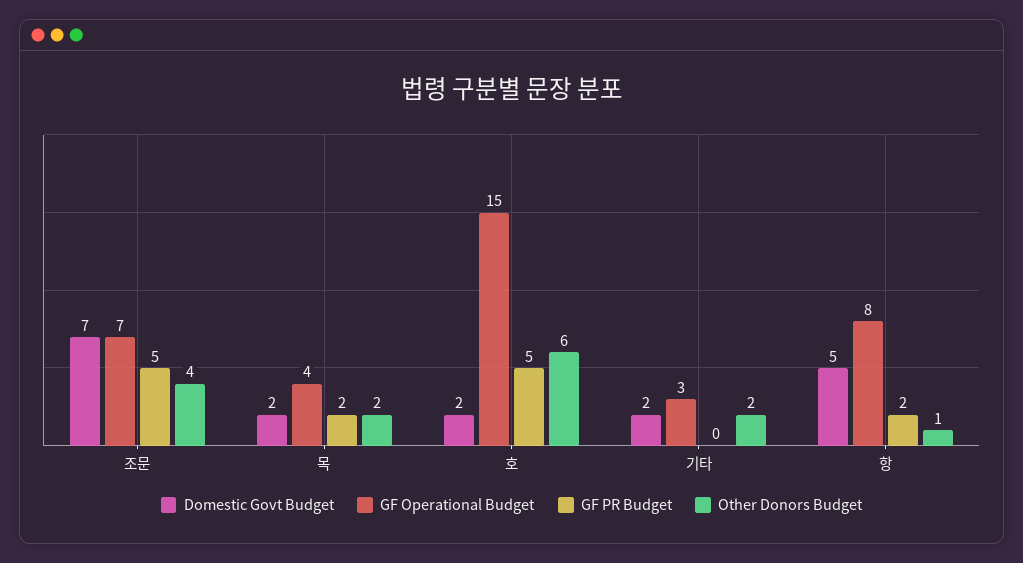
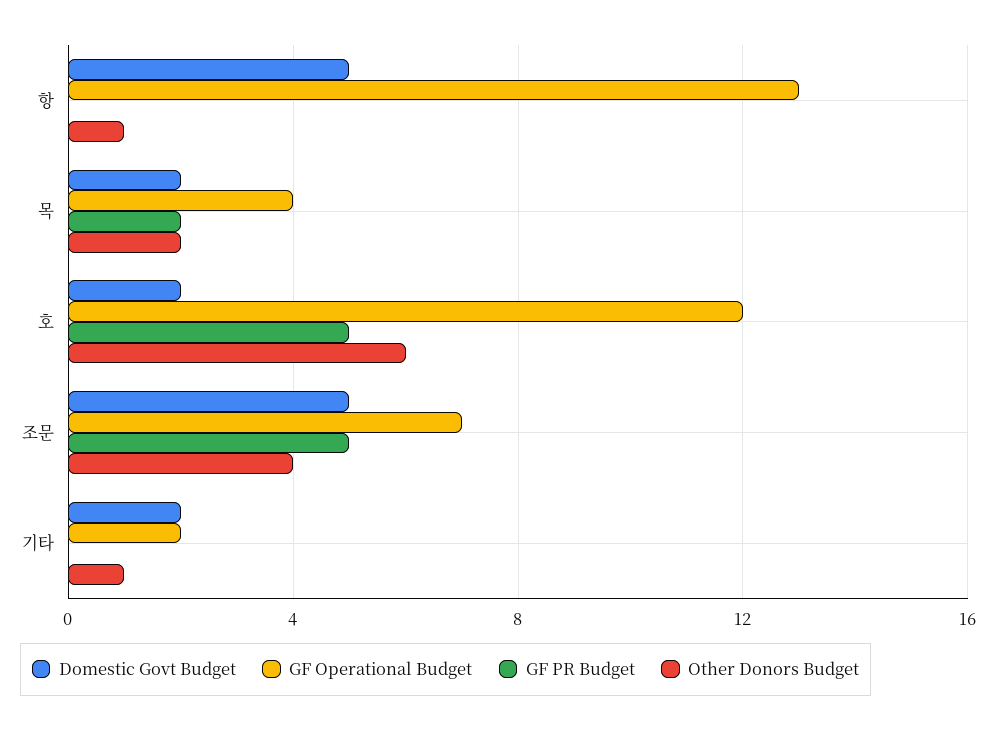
  {
    "Domestic Govt Budget": {
-     "조문": 7,
+     "조문": 5,
      "목": 2,
      "호": 2,
      "기타": 2,
      "항": 5
    },
    "GF Operational Budget": {
      "조문": 7,
      "목": 4,
-     "호": 15,
+     "호": 12,
-     "기타": 3,
+     "기타": 2,
-     "항": 8
+     "항": 13
    },
    "GF PR Budget": {
      "조문": 5,
      "목": 2,
      "호": 5,
      "기타": 0,
-     "항": 2
+     "항": 0
    },
    "Other Donors Budget": {
      "조문": 4,
      "목": 2,
      "호": 6,
-     "기타": 2,
+     "기타": 1,
      "항": 1
    }
  }

